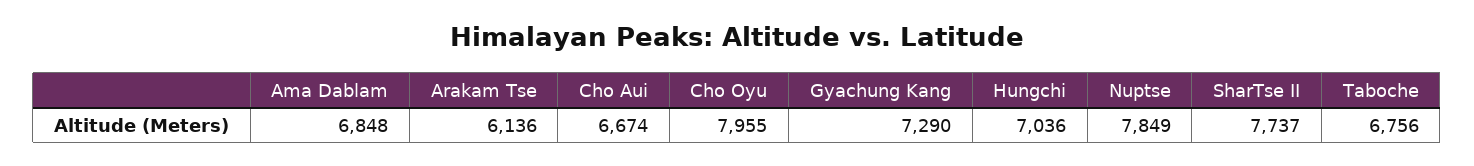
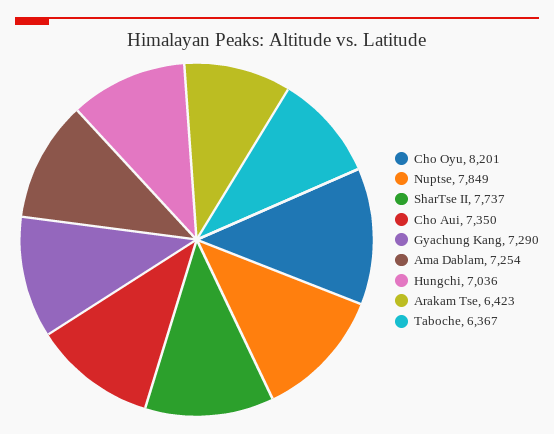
  {
-   "Ama Dablam": 6848,
+   "Ama Dablam": 7254,
-   "Arakam Tse": 6136,
+   "Arakam Tse": 6423,
-   "Cho Aui": 6674,
+   "Cho Aui": 7350,
-   "Cho Oyu": 7955,
+   "Cho Oyu": 8201,
    "Gyachung Kang": 7290,
    "Hungchi": 7036,
    "Nuptse": 7849,
    "SharTse II": 7737,
-   "Taboche": 6756
+   "Taboche": 6367
  }

